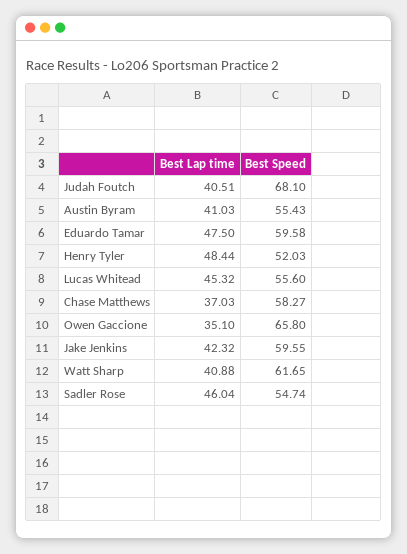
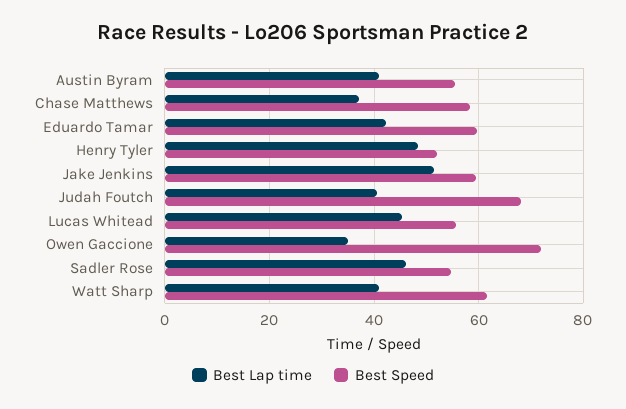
  {
    "Best Lap time": {
      "Judah Foutch": 40.51,
      "Austin Byram": 41.03,
-     "Eduardo Tamar": 47.5,
+     "Eduardo Tamar": 42,
      "Henry Tyler": 48.44,
      "Lucas Whitead": 45.32,
      "Chase Matthews": 37.03,
      "Owen Gaccione": 35.1,
-     "Jake Jenkins": 42.32,
+     "Jake Jenkins": 52,
      "Watt Sharp": 40.88,
      "Sadler Rose": 46.04
    },
    "Best Speed": {
      "Judah Foutch": 68.1,
      "Austin Byram": 55.43,
      "Eduardo Tamar": 59.58,
      "Henry Tyler": 52.03,
      "Lucas Whitead": 55.6,
      "Chase Matthews": 58.27,
-     "Owen Gaccione": 65.8,
+     "Owen Gaccione": 72,
      "Jake Jenkins": 59.55,
      "Watt Sharp": 61.65,
      "Sadler Rose": 54.74
    }
  }

